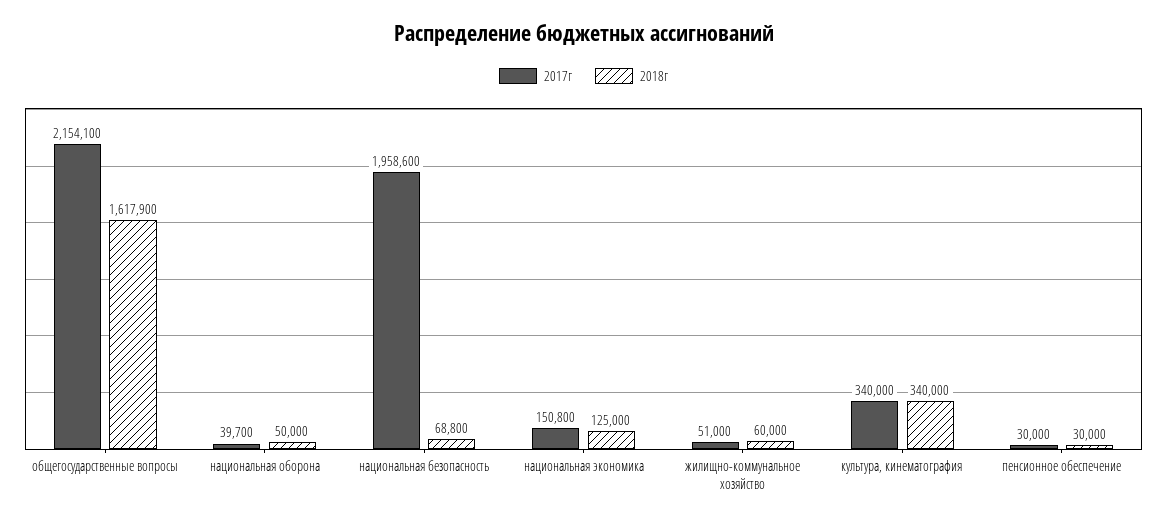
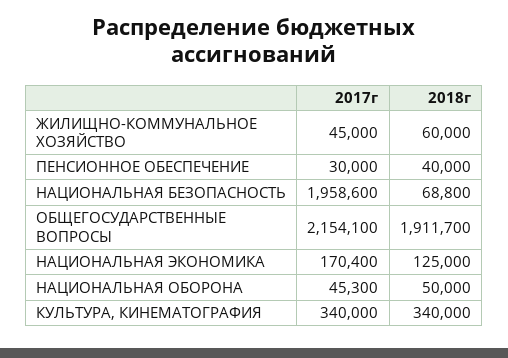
  {
    "2017г": {
      "общегосударственные вопросы": 2154100,
-     "национальная оборона": 39700,
+     "национальная оборона": 45300,
      "национальная безопасность": 1958600,
-     "национальная экономика": 150800,
+     "национальная экономика": 170400,
-     "жилищно-коммунальное хозяйство": 51000,
+     "жилищно-коммунальное хозяйство": 45000,
      "культура, кинематография": 340000,
      "пенсионное обеспечение": 30000
    },
    "2018г": {
-     "общегосударственные вопросы": 1617900,
+     "общегосударственные вопросы": 1911700,
      "национальная оборона": 50000,
      "национальная безопасность": 68800,
      "национальная экономика": 125000,
      "жилищно-коммунальное хозяйство": 60000,
      "культура, кинематография": 340000,
-     "пенсионное обеспечение": 30000
+     "пенсионное обеспечение": 40000
    }
  }

